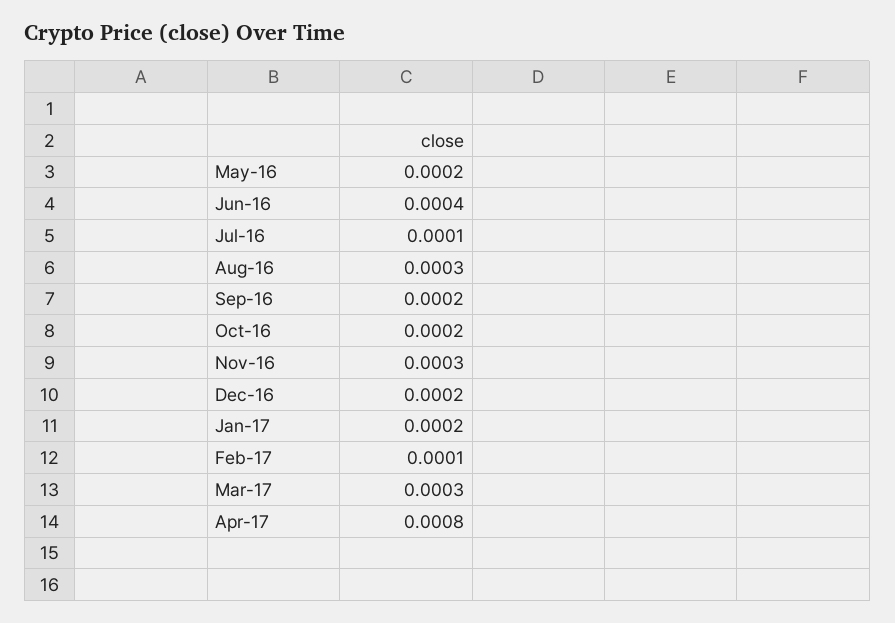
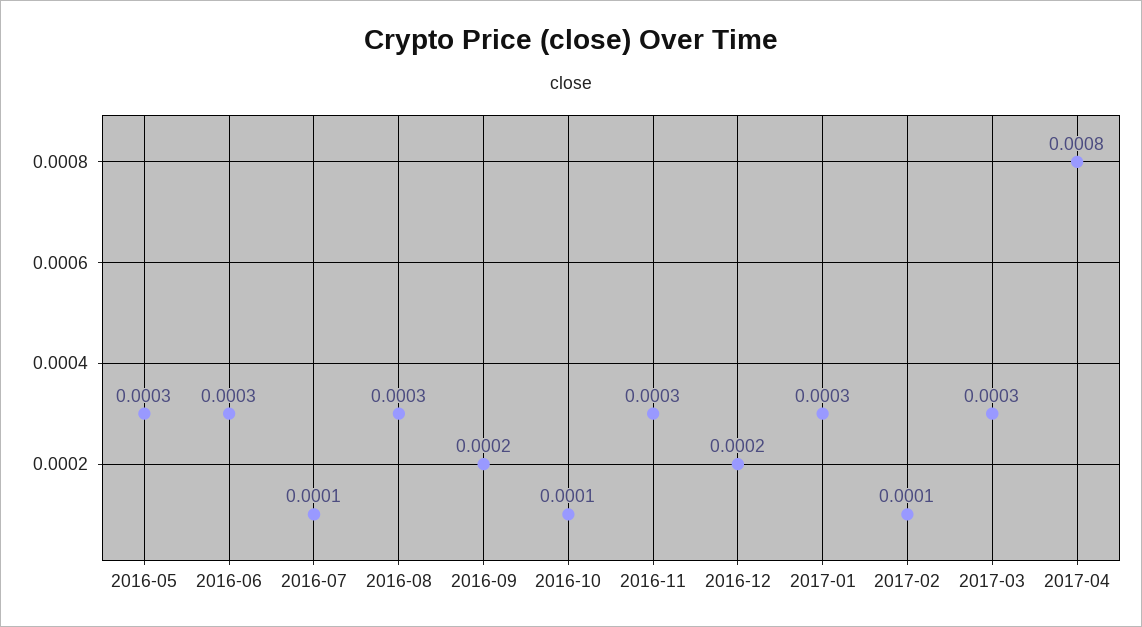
  {
-   "May-16": 0.0002,
+   "May-16": 0.0003,
-   "Jun-16": 0.0004,
+   "Jun-16": 0.0003,
    "Jul-16": 0.0001,
    "Aug-16": 0.0003,
    "Sep-16": 0.0002,
-   "Oct-16": 0.0002,
+   "Oct-16": 0.0001,
    "Nov-16": 0.0003,
    "Dec-16": 0.0002,
-   "Jan-17": 0.0002,
+   "Jan-17": 0.0003,
    "Feb-17": 0.0001,
    "Mar-17": 0.0003,
    "Apr-17": 0.0008
  }

